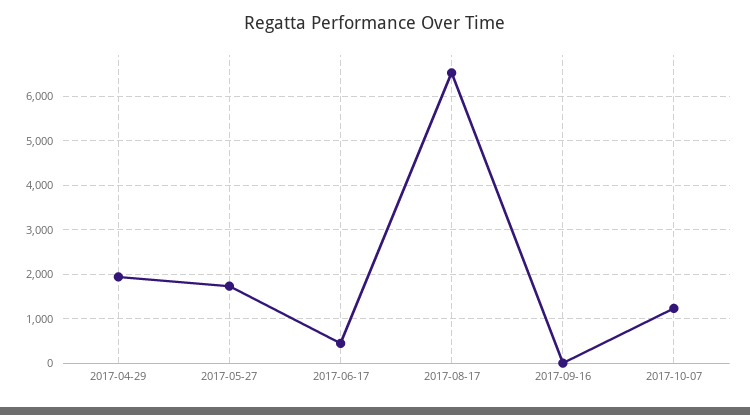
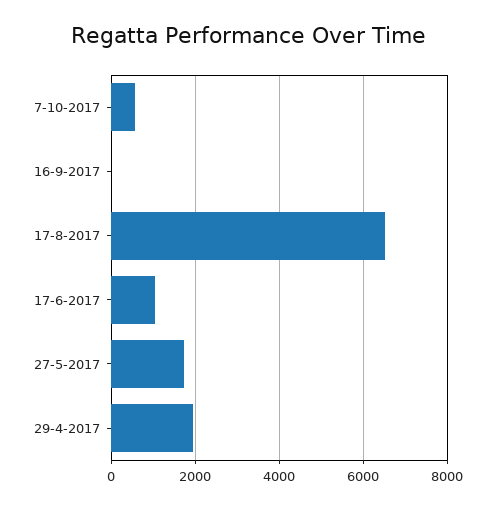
  {
    "2017-04-29": 2000,
    "2017-05-27": 1800,
-   "2017-06-17": 400,
+   "2017-06-17": 1000,
    "2017-08-17": 6600,
    "2017-09-16": 0,
-   "2017-10-07": 1200
+   "2017-10-07": 600
  }

